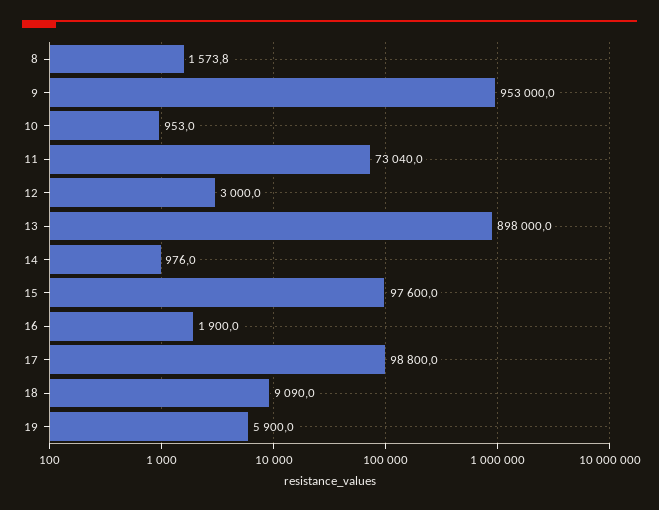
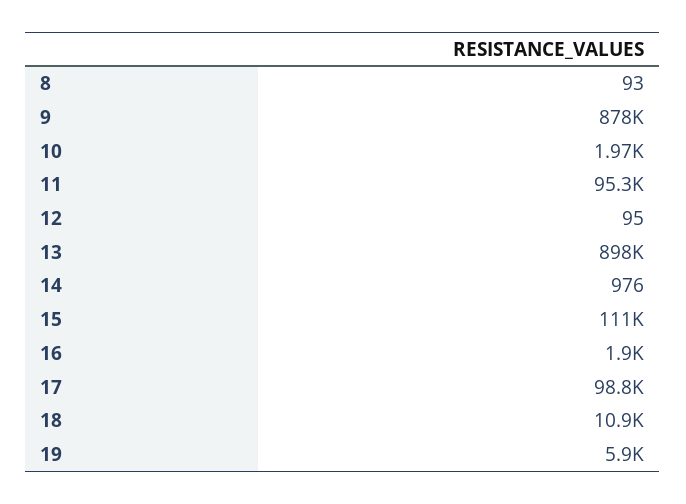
  {
-   "8": 1573.8,
+   "8": 93,
-   "9": 953000,
+   "9": 878000,
-   "10": 953,
+   "10": 1970,
-   "11": 73040,
+   "11": 95300,
-   "12": 3000,
+   "12": 95,
    "13": 898000,
    "14": 976,
-   "15": 97600,
+   "15": 111000,
    "16": 1900,
    "17": 98800,
-   "18": 9090,
+   "18": 10900,
    "19": 5900
  }

